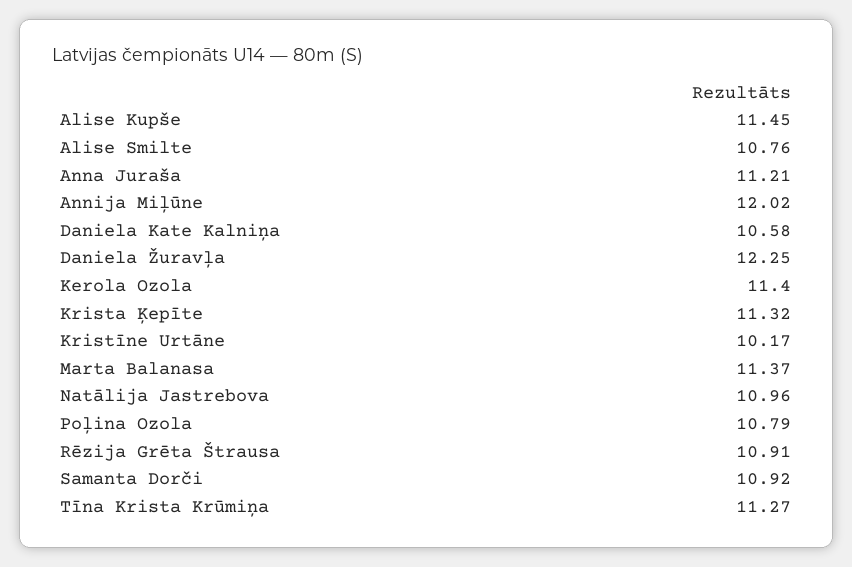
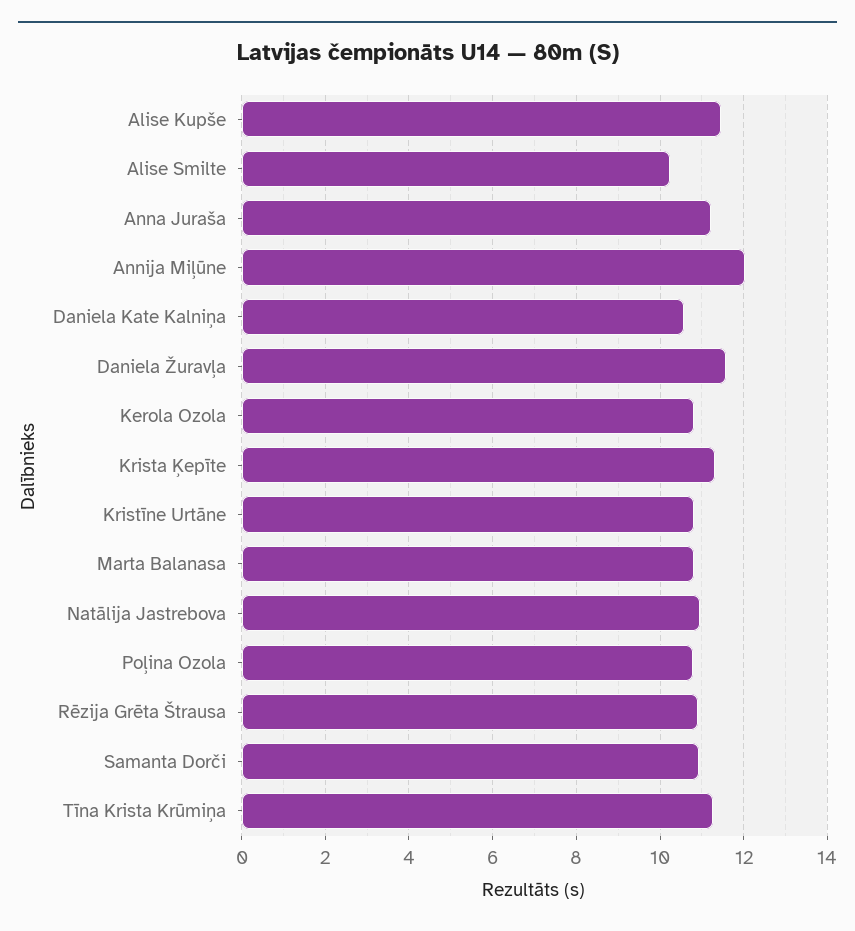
  {
    "Alise Kupše": 11.45,
-   "Alise Smilte": 10.76,
+   "Alise Smilte": 10.2,
    "Anna Juraša": 11.21,
    "Annija Miļūne": 12.02,
    "Daniela Kate Kalniņa": 10.58,
-   "Daniela Žuravļa": 12.25,
+   "Daniela Žuravļa": 11.6,
-   "Kerola Ozola": 11.4,
+   "Kerola Ozola": 10.8,
    "Krista Ķepīte": 11.32,
-   "Kristīne Urtāne": 10.17,
+   "Kristīne Urtāne": 10.8,
-   "Marta Balanasa": 11.37,
+   "Marta Balanasa": 10.8,
    "Natālija Jastrebova": 10.96,
    "Poļina Ozola": 10.79,
    "Rēzija Grēta Štrausa": 10.91,
    "Samanta Dorči": 10.92,
    "Tīna Krista Krūmiņa": 11.27
  }

